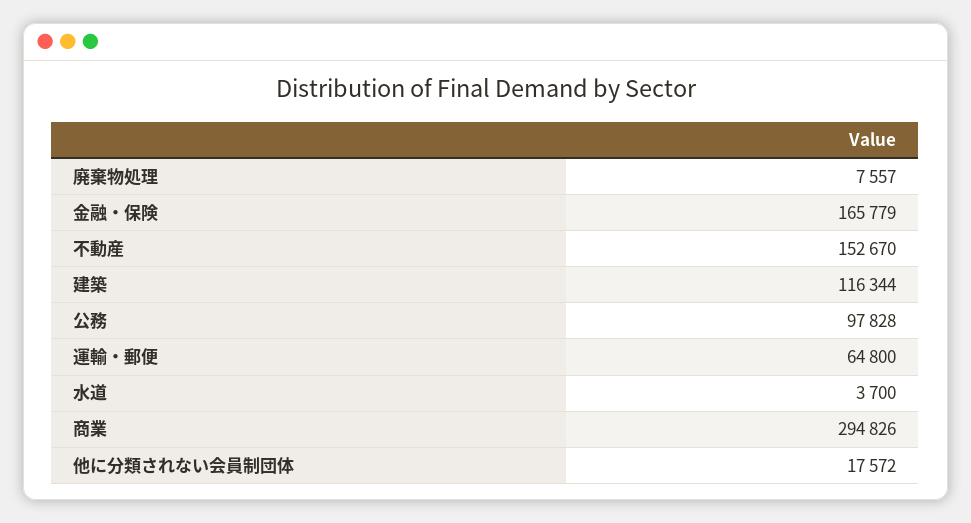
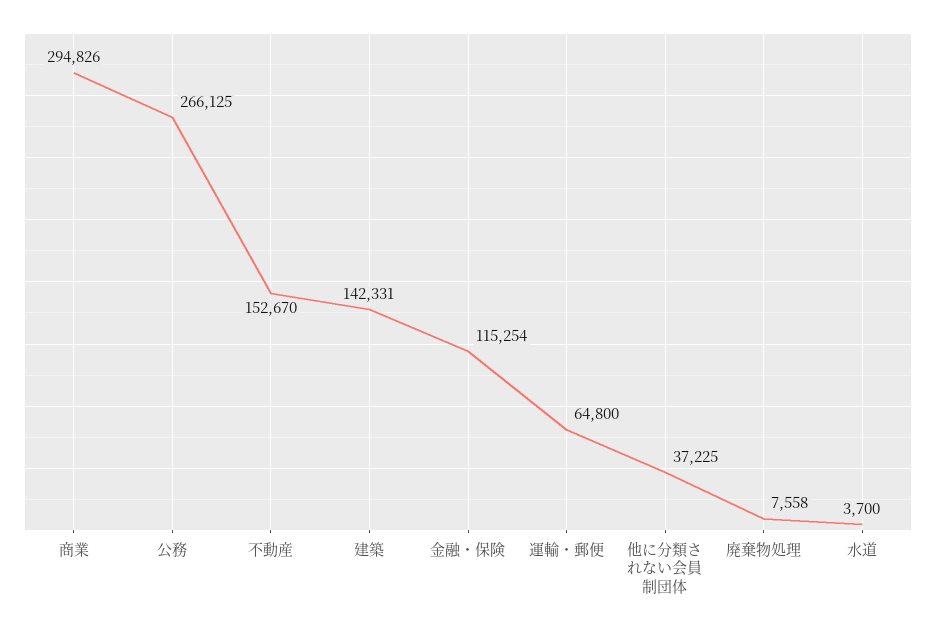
  {
-   "廃棄物処理": 7557,
+   "廃棄物処理": 7558,
-   "金融・保険": 165779,
+   "金融・保険": 115254,
    "不動産": 152670,
-   "建築": 116344,
+   "建築": 142331,
-   "公務": 97828,
+   "公務": 266125,
    "運輸・郵便": 64800,
    "水道": 3700,
    "商業": 294826,
-   "他に分類されない会員制団体": 17572
+   "他に分類されない会員制団体": 37225
  }

